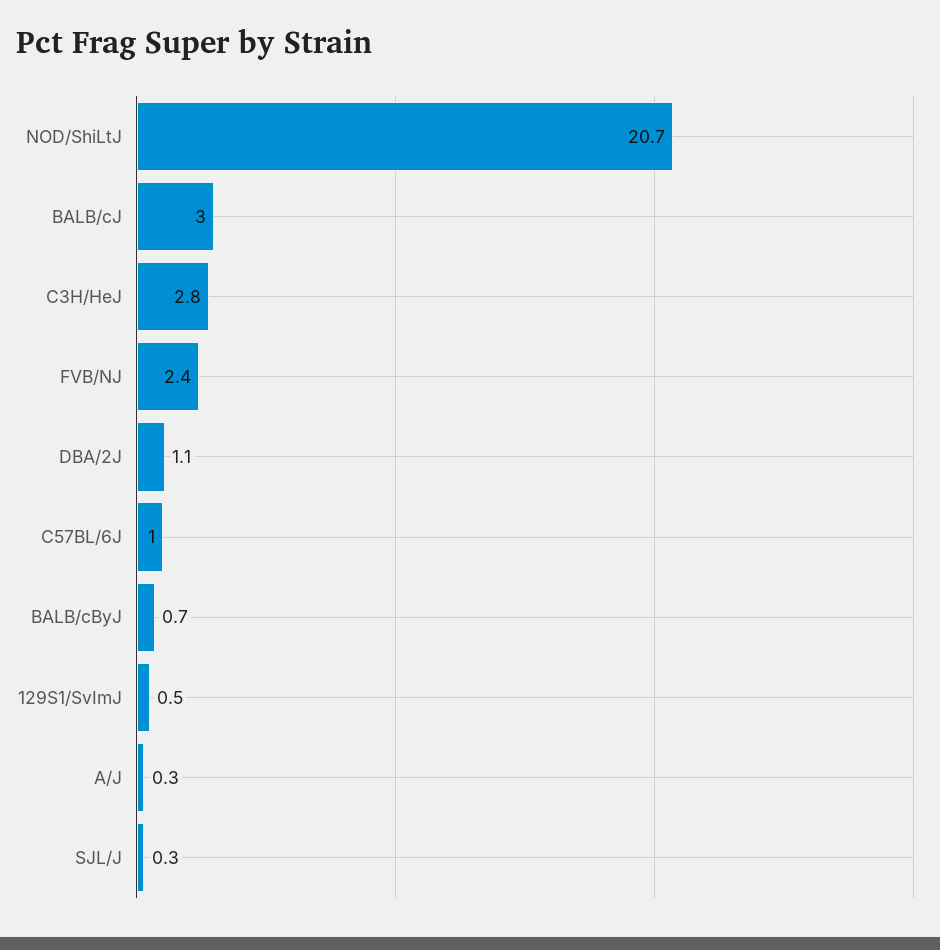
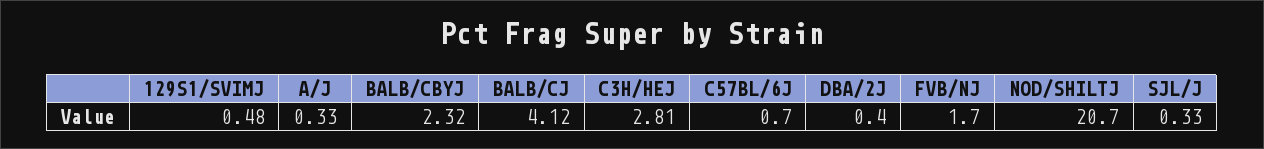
  {
    "NOD/ShiLtJ": 20.7,
-   "BALB/cJ": 3,
+   "BALB/cJ": 4.12,
    "C3H/HeJ": 2.81,
-   "FVB/NJ": 2.4,
+   "FVB/NJ": 1.7,
-   "DBA/2J": 1.1,
+   "DBA/2J": 0.4,
-   "C57BL/6J": 1,
+   "C57BL/6J": 0.7,
-   "BALB/cByJ": 0.7,
+   "BALB/cByJ": 2.32,
    "129S1/SvImJ": 0.48,
    "A/J": 0.33,
    "SJL/J": 0.33
  }

